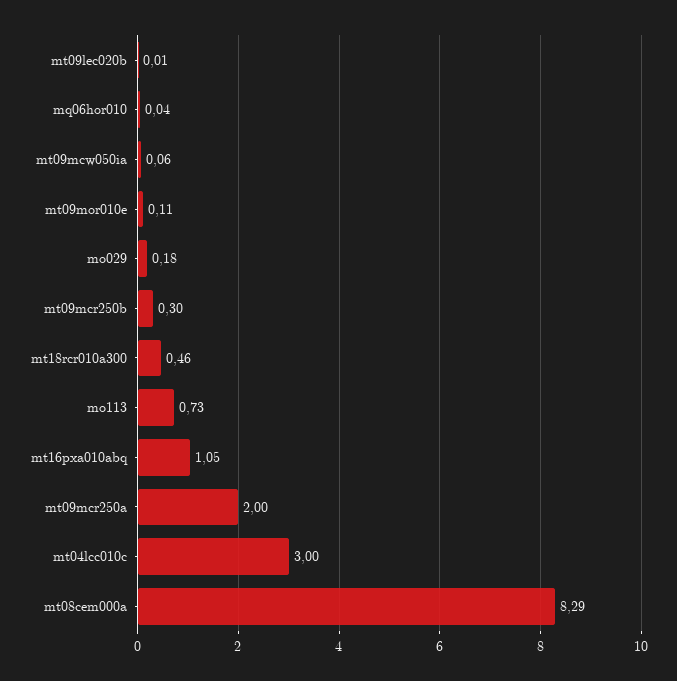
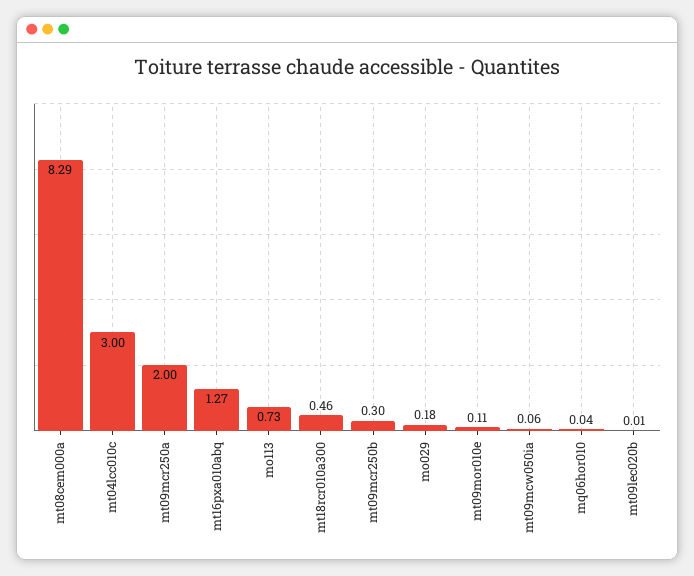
  {
    "mt09lec020b": 0.01,
    "mq06hor010": 0.04,
    "mt09mcw050ia": 0.06,
    "mt09mor010e": 0.11,
    "mo029": 0.18,
    "mt09mcr250b": 0.3,
    "mt18rcr010a300": 0.46,
    "mo113": 0.73,
-   "mt16pxa010abq": 1.05,
+   "mt16pxa010abq": 1.27,
    "mt09mcr250a": 2,
    "mt04lcc010c": 3,
    "mt08cem000a": 8.29
  }

